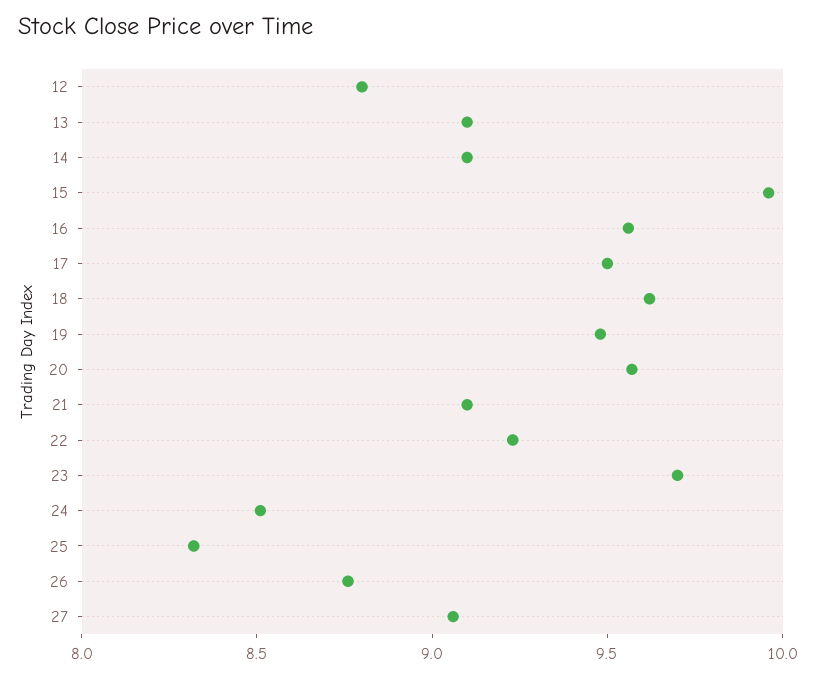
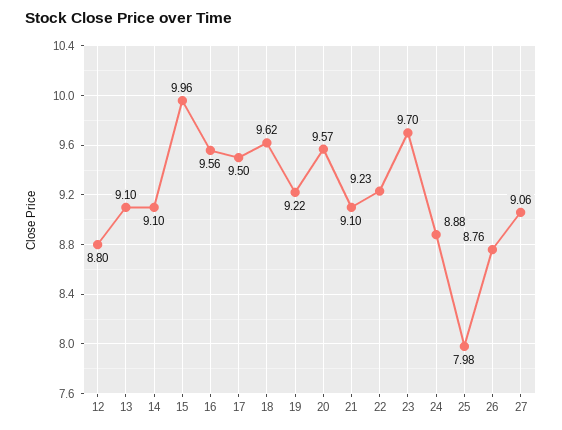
  {
    "12": 8.8,
    "13": 9.1,
    "14": 9.1,
    "15": 9.96,
    "16": 9.56,
    "17": 9.5,
    "18": 9.62,
-   "19": 9.5,
+   "19": 9.22,
    "20": 9.57,
    "21": 9.1,
    "22": 9.23,
    "23": 9.7,
-   "24": 8.5,
+   "24": 8.88,
-   "25": 8.3,
+   "25": 7.98,
    "26": 8.76,
    "27": 9.06
  }

